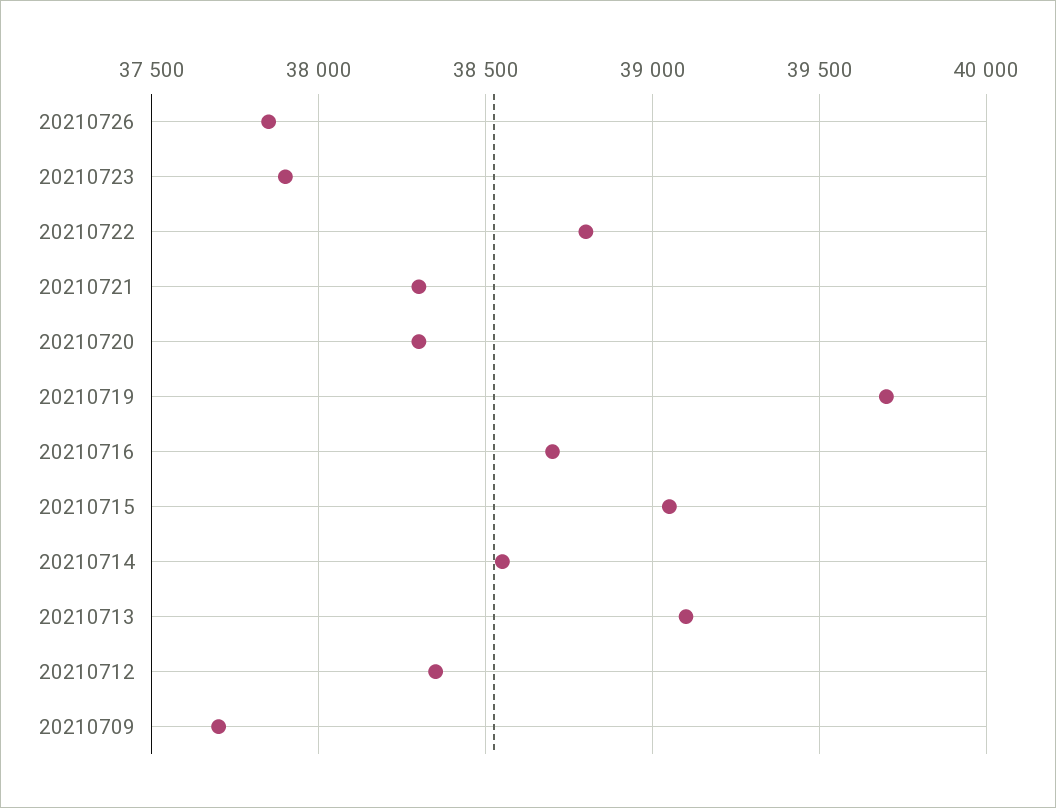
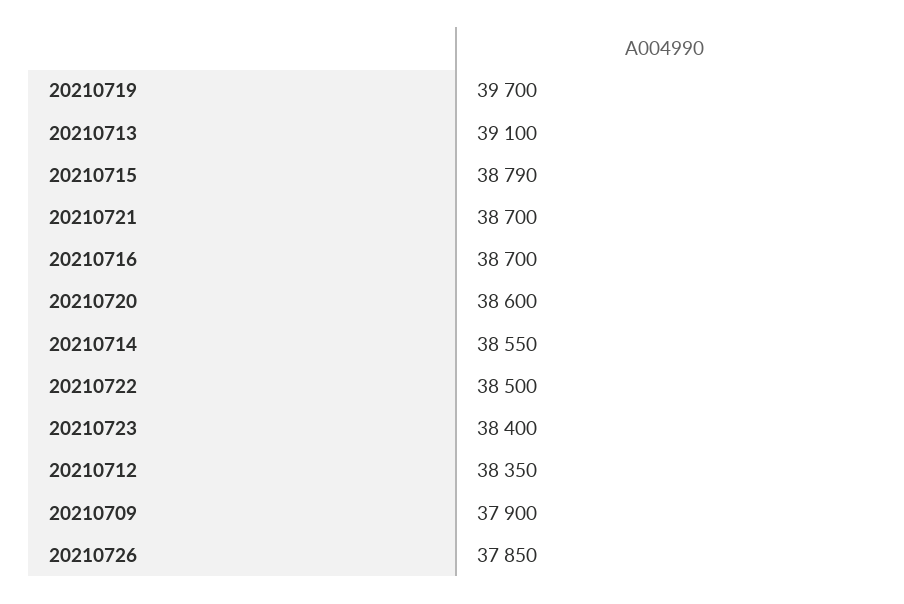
  {
    "20210726": 37850,
-   "20210723": 37900,
+   "20210723": 38400,
-   "20210722": 38800,
+   "20210722": 38500,
-   "20210721": 38300,
+   "20210721": 38700,
-   "20210720": 38300,
+   "20210720": 38600,
    "20210719": 39700,
    "20210716": 38700,
-   "20210715": 39050,
+   "20210715": 38790,
    "20210714": 38550,
    "20210713": 39100,
    "20210712": 38350,
-   "20210709": 37700
+   "20210709": 37900
  }

